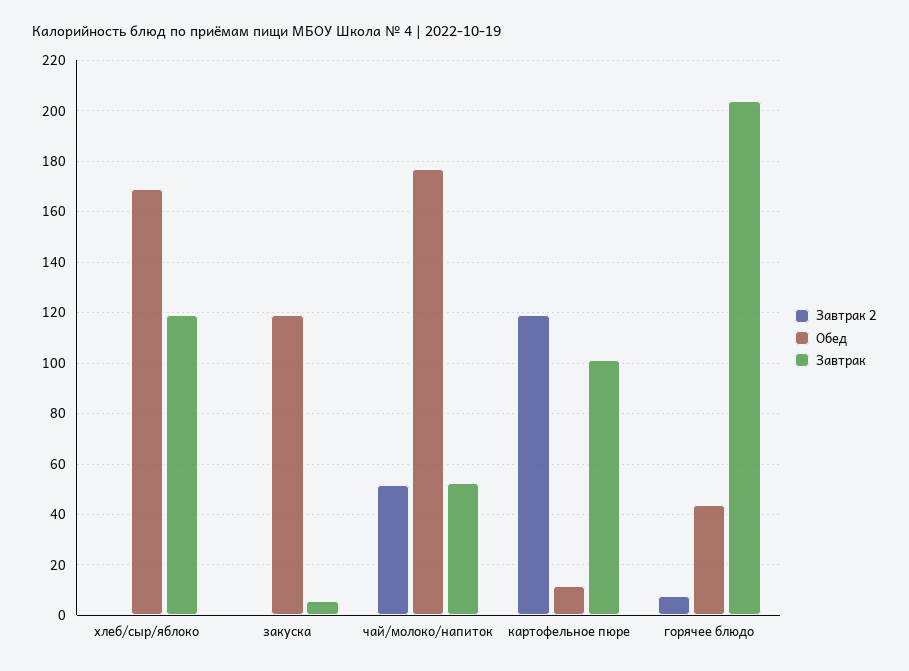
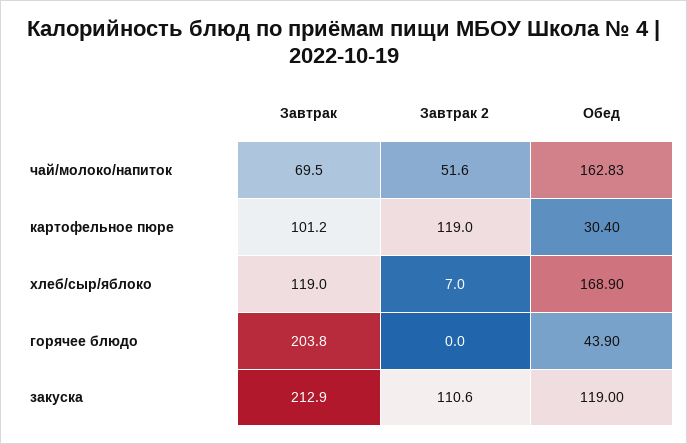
  {
    "Завтрак 2": {
-     "хлеб/сыр/яблоко": 0,
+     "хлеб/сыр/яблоко": 7,
-     "закуска": 0,
+     "закуска": 110.6,
      "чай/молоко/напиток": 51.6,
      "картофельное пюре": 119,
-     "горячее блюдо": 7.5
+     "горячее блюдо": 0
    },
    "Обед": {
      "хлеб/сыр/яблоко": 168.9,
      "закуска": 119,
-     "чай/молоко/напиток": 177.5,
+     "чай/молоко/напиток": 162.83,
-     "картофельное пюре": 12.5,
+     "картофельное пюре": 30.4,
      "горячее блюдо": 43.9
    },
    "Завтрак": {
      "хлеб/сыр/яблоко": 119,
-     "закуска": 5,
+     "закуска": 212.9,
-     "чай/молоко/напиток": 52.5,
+     "чай/молоко/напиток": 69.5,
      "картофельное пюре": 101.2,
      "горячее блюдо": 203.8
    }
  }

